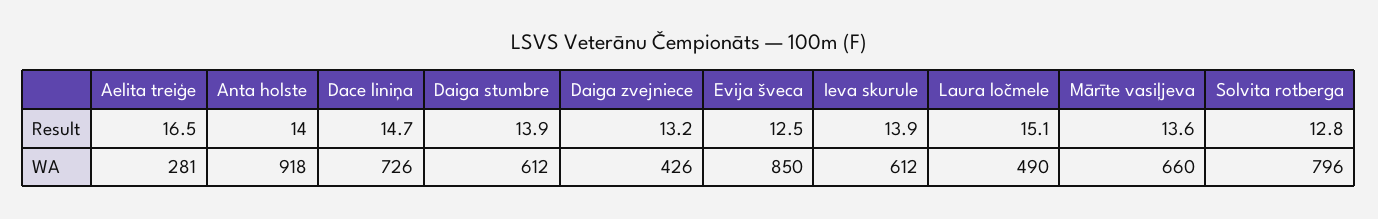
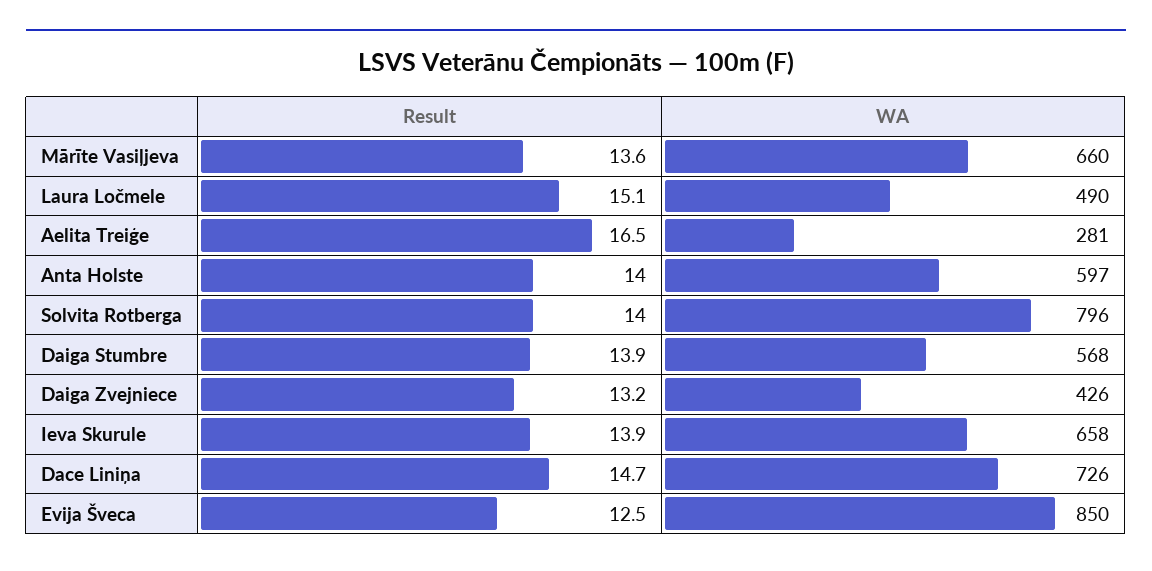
  {
    "Aelita treiģe": {
      "Result": 16.5,
      "WA": 281
    },
    "Anta holste": {
      "Result": 14,
-     "WA": 918
+     "WA": 597
    },
    "Dace liniņa": {
      "Result": 14.7,
      "WA": 726
    },
    "Daiga stumbre": {
      "Result": 13.9,
-     "WA": 612
+     "WA": 568
    },
    "Daiga zvejniece": {
      "Result": 13.2,
      "WA": 426
    },
    "Evija šveca": {
      "Result": 12.5,
      "WA": 850
    },
    "Ieva skurule": {
      "Result": 13.9,
-     "WA": 612
+     "WA": 658
    },
    "Laura ločmele": {
      "Result": 15.1,
      "WA": 490
    },
    "Mārīte vasiļjeva": {
      "Result": 13.6,
      "WA": 660
    },
    "Solvita rotberga": {
-     "Result": 12.8,
+     "Result": 14,
      "WA": 796
    }
  }

